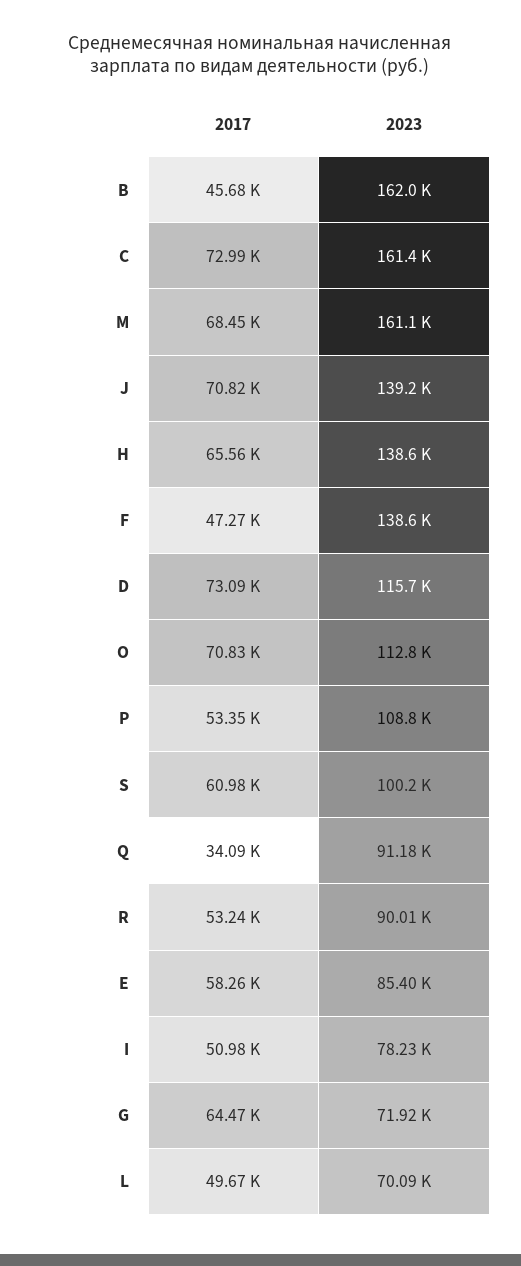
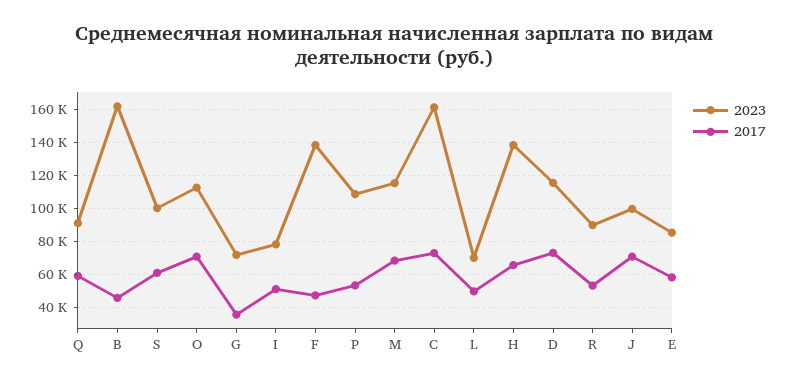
  {
    "2017": {
      "B": 45680,
      "C": 72990,
      "M": 68450,
      "J": 70820,
      "H": 65560,
      "F": 47270,
      "D": 73090,
      "O": 70830,
      "P": 53350,
      "S": 60980,
-     "Q": 34090,
+     "Q": 60000,
      "R": 53240,
      "E": 58260,
      "I": 50980,
-     "G": 64470,
+     "G": 35000,
      "L": 49670
    },
    "2023": {
      "B": 162000,
      "C": 161400,
-     "M": 161100,
+     "M": 115000,
-     "J": 139200,
+     "J": 100000,
      "H": 138600,
      "F": 138600,
      "D": 115700,
      "O": 112800,
      "P": 108800,
      "S": 100200,
      "Q": 91180,
      "R": 90010,
      "E": 85400,
      "I": 78230,
      "G": 71920,
      "L": 70090
    }
  }

